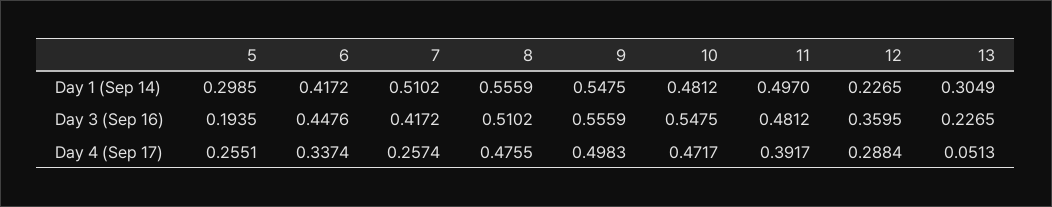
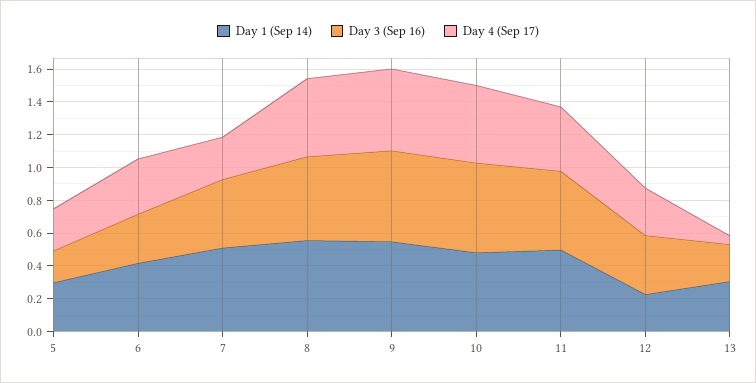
  {
    "Day 1 (Sep 14)": {
      "5": 0.2985,
      "6": 0.4172,
      "7": 0.5102,
      "8": 0.5559,
      "9": 0.5475,
      "10": 0.4812,
      "11": 0.497,
      "12": 0.2265,
      "13": 0.3049
    },
    "Day 3 (Sep 16)": {
      "5": 0.1935,
-     "6": 0.4476,
+     "6": 0.3,
      "7": 0.4172,
      "8": 0.5102,
      "9": 0.5559,
      "10": 0.5475,
      "11": 0.4812,
      "12": 0.3595,
      "13": 0.2265
    },
    "Day 4 (Sep 17)": {
      "5": 0.2551,
      "6": 0.3374,
      "7": 0.2574,
      "8": 0.4755,
      "9": 0.4983,
      "10": 0.4717,
      "11": 0.3917,
      "12": 0.2884,
      "13": 0.0513
    }
  }

